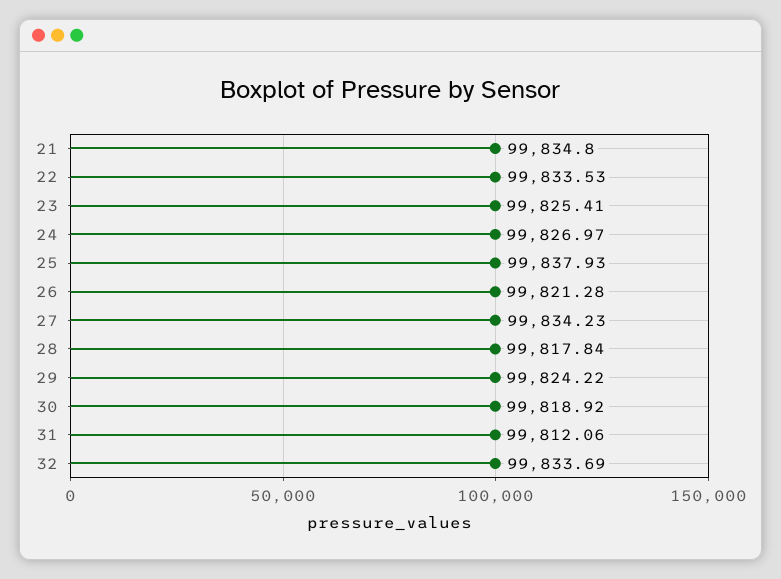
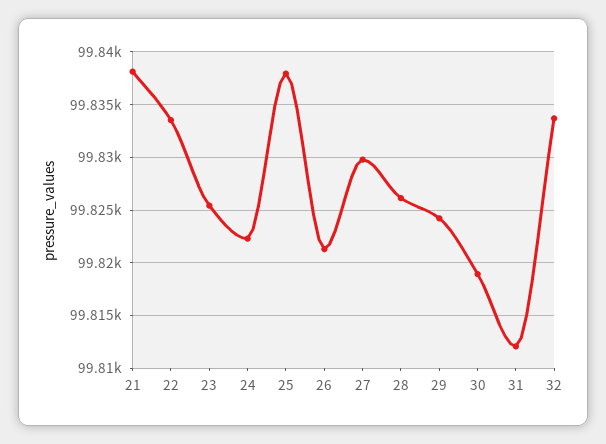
  {
-   "21": 99834.8,
+   "21": 99838,
    "22": 99833.53,
    "23": 99825.41,
-   "24": 99826.97,
+   "24": 99822,
    "25": 99837.93,
    "26": 99821.28,
-   "27": 99834.23,
+   "27": 99830,
-   "28": 99817.84,
+   "28": 99826,
    "29": 99824.22,
    "30": 99818.92,
    "31": 99812.06,
    "32": 99833.69
  }

